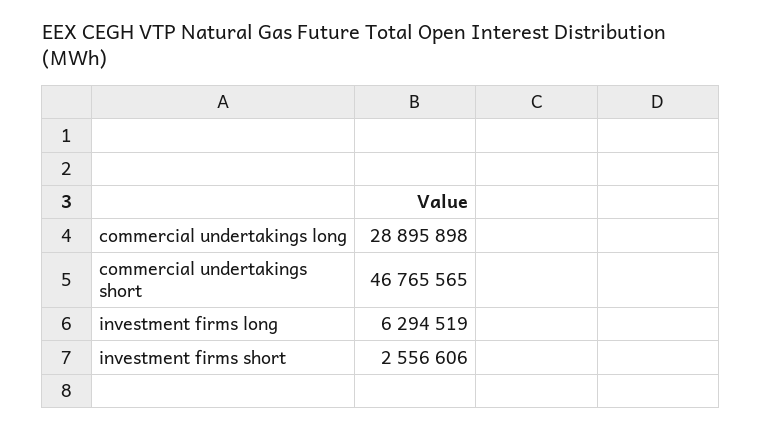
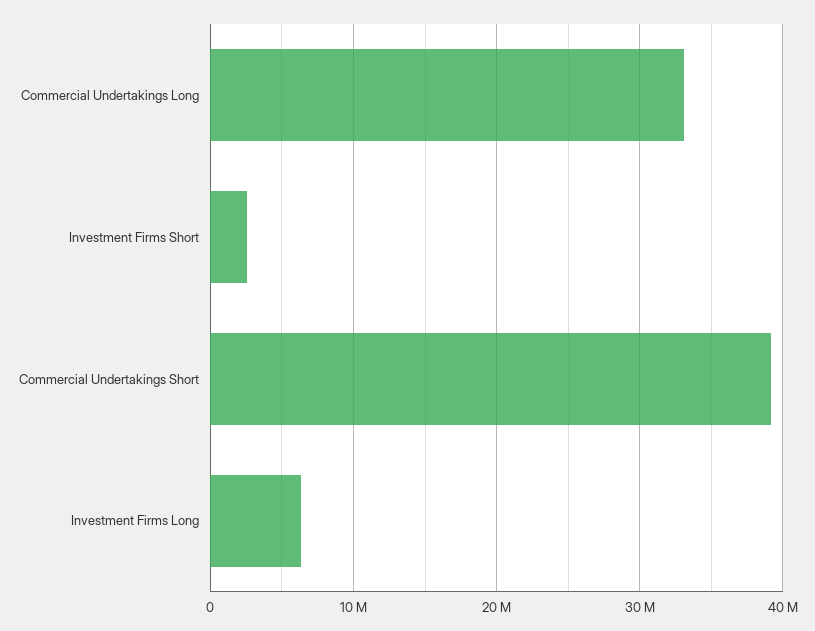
  {
-   "commercial undertakings long": 28895898,
+   "commercial undertakings long": 33000000,
-   "commercial undertakings short": 46765565,
+   "commercial undertakings short": 39000000,
    "investment firms long": 6294519,
    "investment firms short": 2556606
  }

